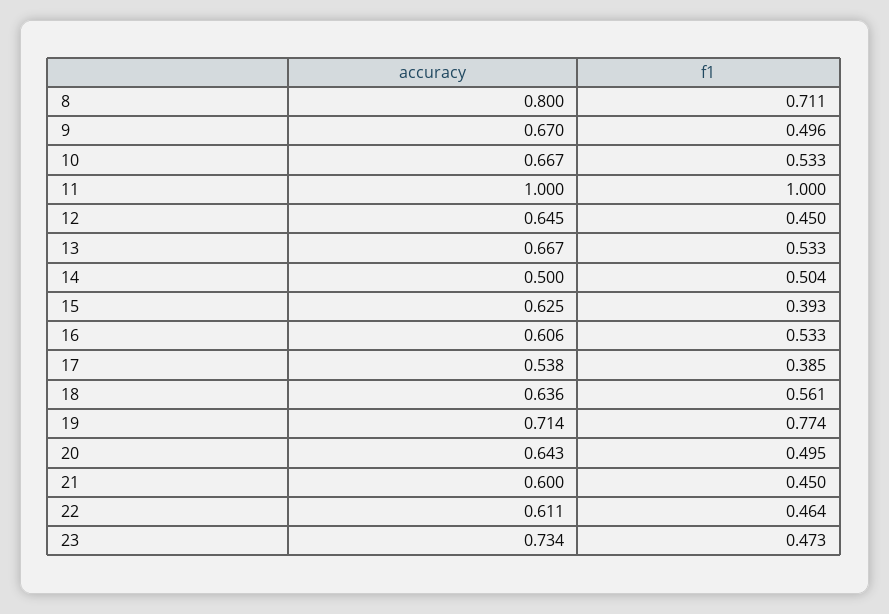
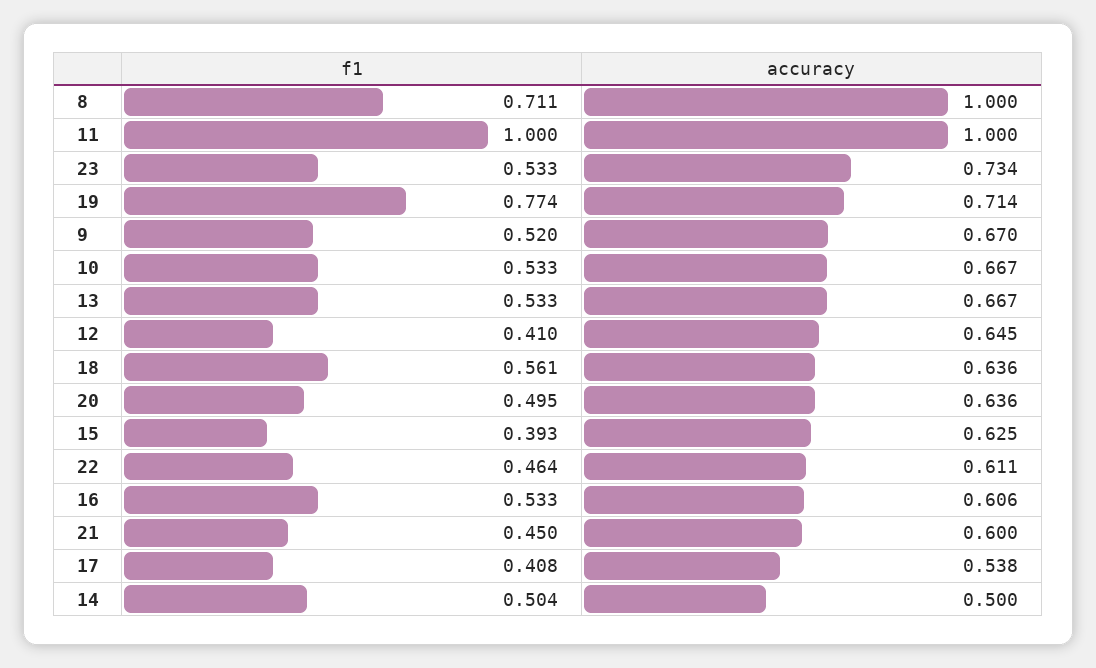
  {
    "accuracy": {
-     "8": 0.8,
+     "8": 1,
      "9": 0.67,
      "10": 0.667,
      "11": 1,
      "12": 0.645,
      "13": 0.667,
      "14": 0.5,
      "15": 0.625,
      "16": 0.606,
      "17": 0.538,
      "18": 0.636,
      "19": 0.714,
-     "20": 0.643,
+     "20": 0.636,
      "21": 0.6,
      "22": 0.611,
      "23": 0.734
    },
    "f1": {
      "8": 0.711,
-     "9": 0.496,
+     "9": 0.52,
      "10": 0.533,
      "11": 1,
-     "12": 0.45,
+     "12": 0.41,
      "13": 0.533,
      "14": 0.504,
      "15": 0.393,
      "16": 0.533,
-     "17": 0.385,
+     "17": 0.408,
      "18": 0.561,
      "19": 0.774,
      "20": 0.495,
      "21": 0.45,
      "22": 0.464,
-     "23": 0.473
+     "23": 0.533
    }
  }

